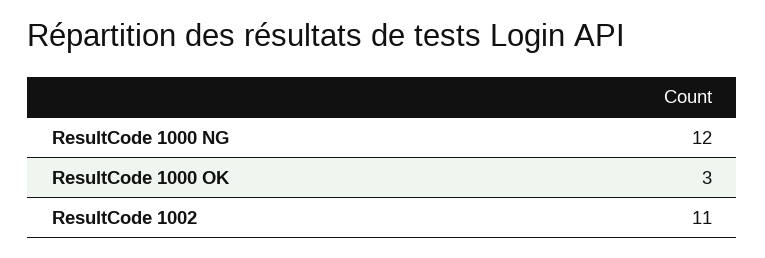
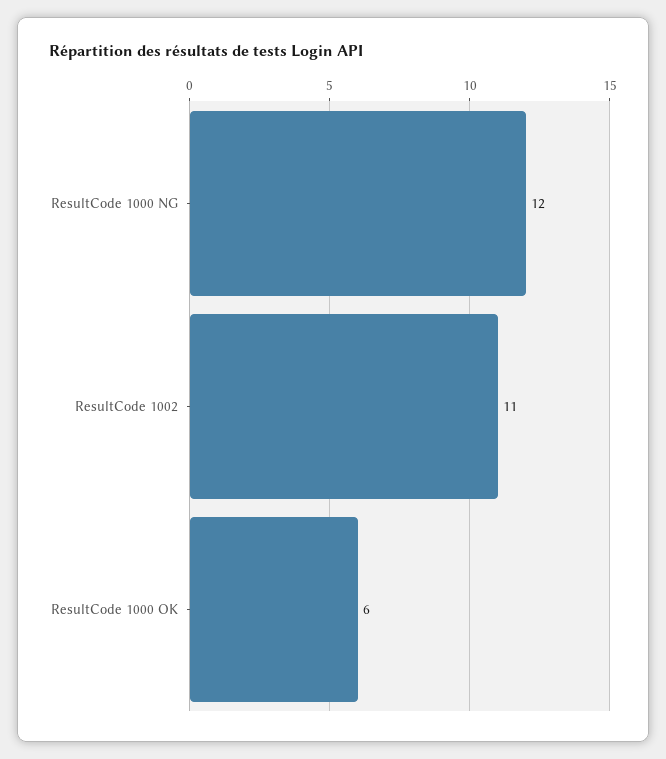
  {
    "ResultCode 1000 NG": 12,
-   "ResultCode 1000 OK": 3,
+   "ResultCode 1000 OK": 6,
    "ResultCode 1002": 11
  }

